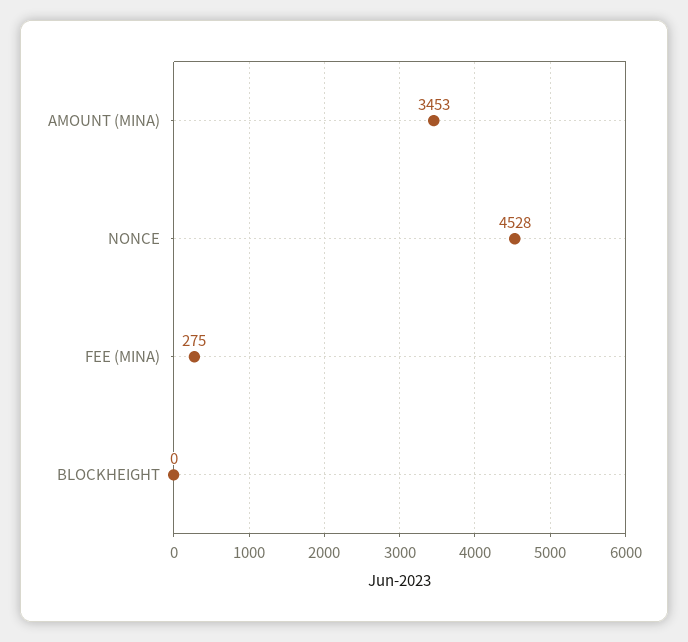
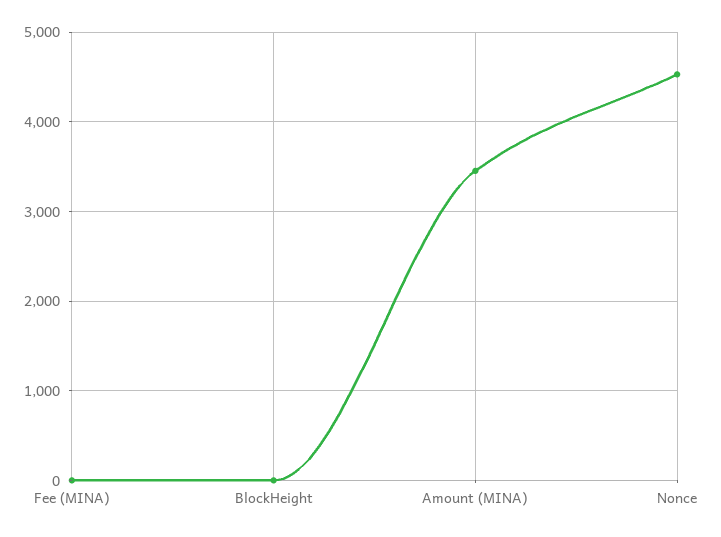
  {
    "AMOUNT (MINA)": 3453,
    "NONCE": 4528,
-   "FEE (MINA)": 275,
+   "FEE (MINA)": 0,
    "BLOCKHEIGHT": 0
  }

